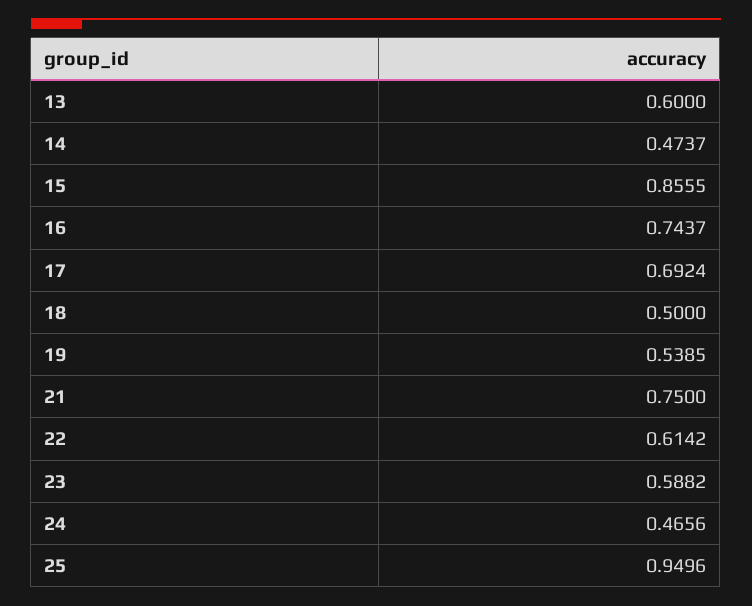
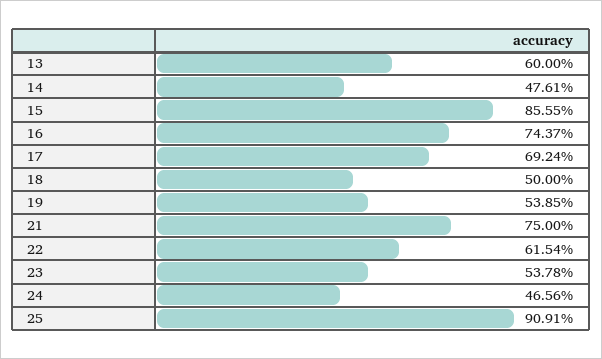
  {
    "13": 0.6,
-   "14": 0.4737,
+   "14": 0.4761,
    "15": 0.8555,
    "16": 0.7437,
    "17": 0.6924,
    "18": 0.5,
    "19": 0.5385,
    "21": 0.75,
-   "22": 0.6142,
+   "22": 0.6154,
-   "23": 0.5882,
+   "23": 0.5378,
    "24": 0.4656,
-   "25": 0.9496
+   "25": 0.9091
  }

